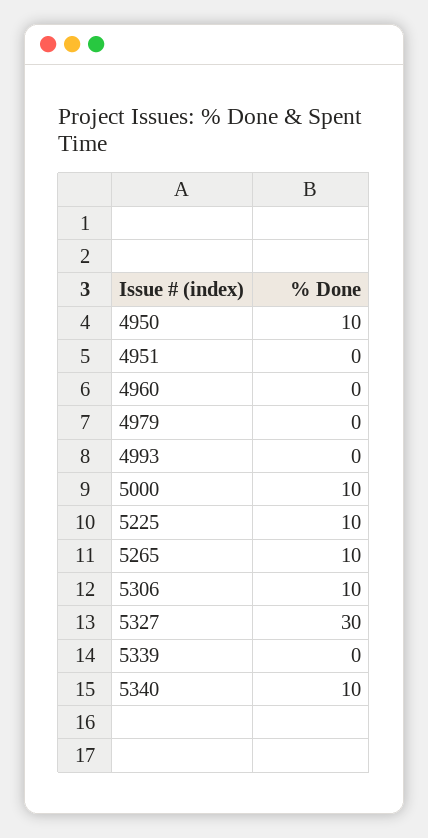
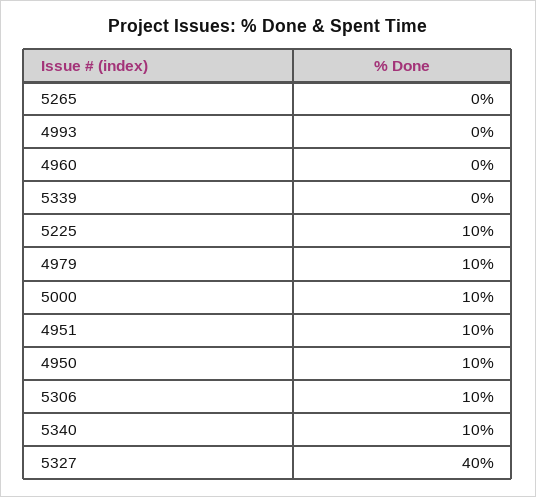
  {
    "4950": 10,
-   "4951": 0,
+   "4951": 10,
    "4960": 0,
-   "4979": 0,
+   "4979": 10,
    "4993": 0,
    "5000": 10,
    "5225": 10,
-   "5265": 10,
+   "5265": 0,
    "5306": 10,
-   "5327": 30,
+   "5327": 40,
    "5339": 0,
    "5340": 10
  }

